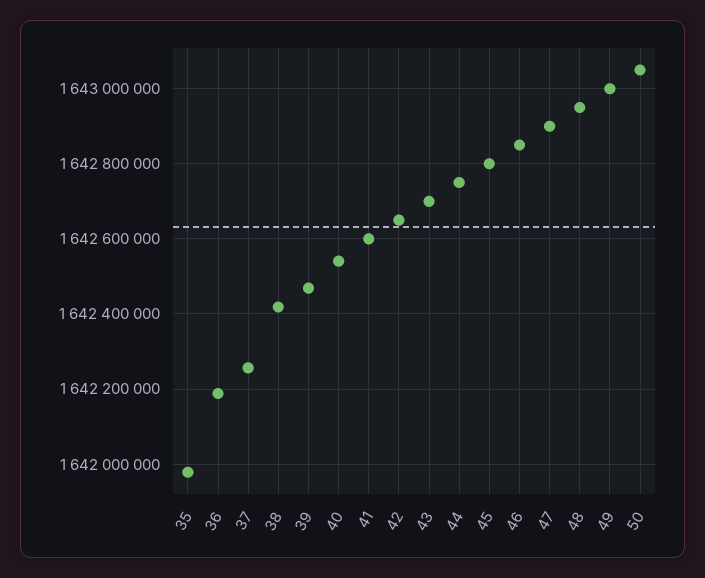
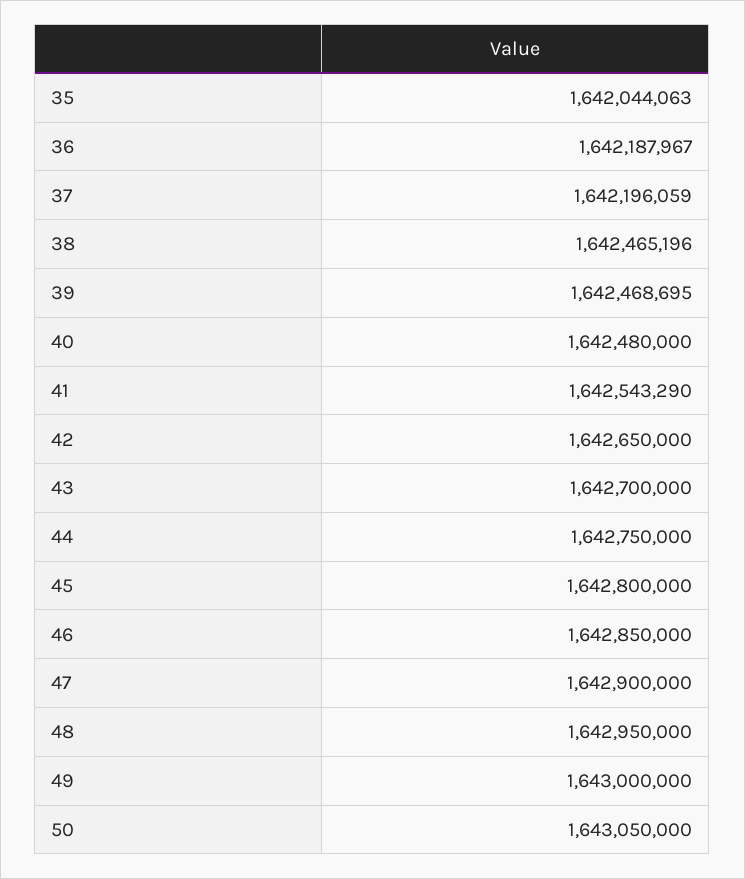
  {
-   "35": 1641980000,
+   "35": 1642044063,
    "36": 1642187967,
-   "37": 1642260000,
+   "37": 1642196059,
-   "38": 1642420000,
+   "38": 1642465196,
    "39": 1642468695,
-   "40": 1642540000,
+   "40": 1642480000,
-   "41": 1642600000,
+   "41": 1642543290,
    "42": 1642650000,
    "43": 1642700000,
    "44": 1642750000,
    "45": 1642800000,
    "46": 1642850000,
    "47": 1642900000,
    "48": 1642950000,
    "49": 1643000000,
    "50": 1643050000
  }

